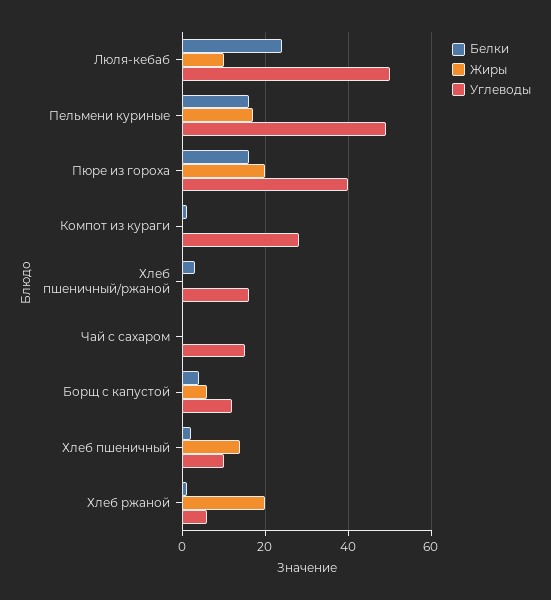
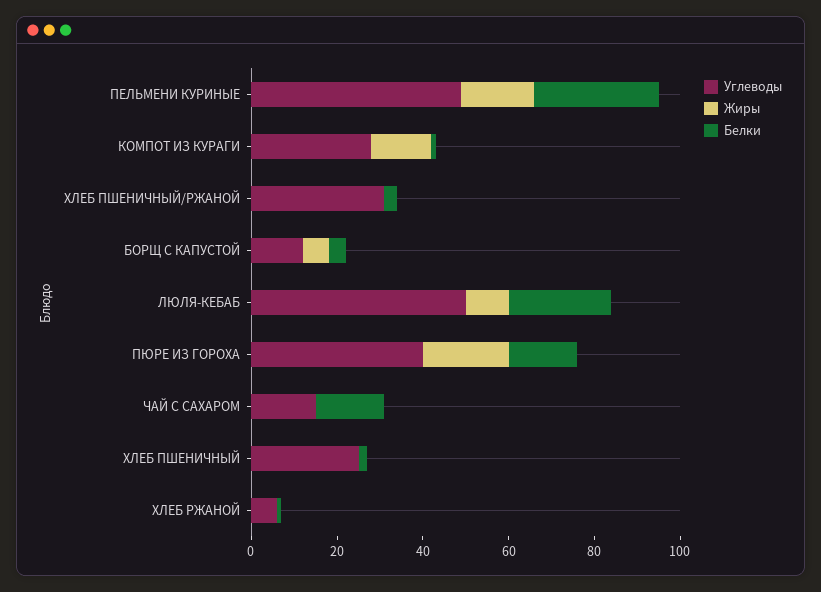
  {
    "Белки": {
      "Люля-кебаб": 25,
-     "Пельмени куриные": 15,
+     "Пельмени куриные": 30,
      "Пюре из гороха": 15,
      "Компот из кураги": 0,
      "Хлеб пшеничный/ржаной": 5,
-     "Чай с сахаром": 0,
+     "Чай с сахаром": 15,
      "Борщ с капустой": 5,
      "Хлеб пшеничный": 0,
      "Хлеб ржаной": 0
    },
    "Жиры": {
      "Люля-кебаб": 10,
      "Пельмени куриные": 15,
      "Пюре из гороха": 20,
-     "Компот из кураги": 0,
+     "Компот из кураги": 15,
      "Хлеб пшеничный/ржаной": 0,
      "Чай с сахаром": 0,
      "Борщ с капустой": 5,
-     "Хлеб пшеничный": 15,
+     "Хлеб пшеничный": 0,
-     "Хлеб ржаной": 20
+     "Хлеб ржаной": 0
    },
    "Углеводы": {
      "Люля-кебаб": 50,
      "Пельмени куриные": 50,
      "Пюре из гороха": 40,
      "Компот из кураги": 30,
-     "Хлеб пшеничный/ржаной": 15,
+     "Хлеб пшеничный/ржаной": 30,
      "Чай с сахаром": 15,
      "Борщ с капустой": 10,
-     "Хлеб пшеничный": 10,
+     "Хлеб пшеничный": 25,
      "Хлеб ржаной": 5
    }
  }

